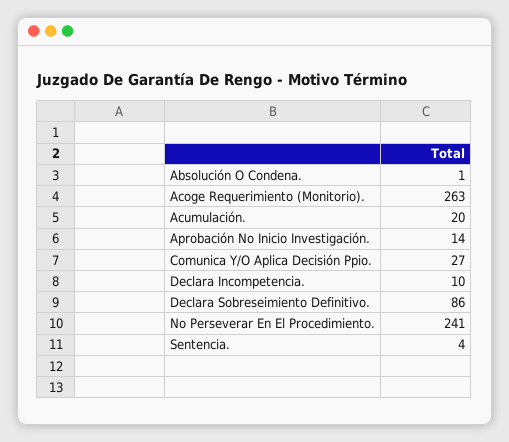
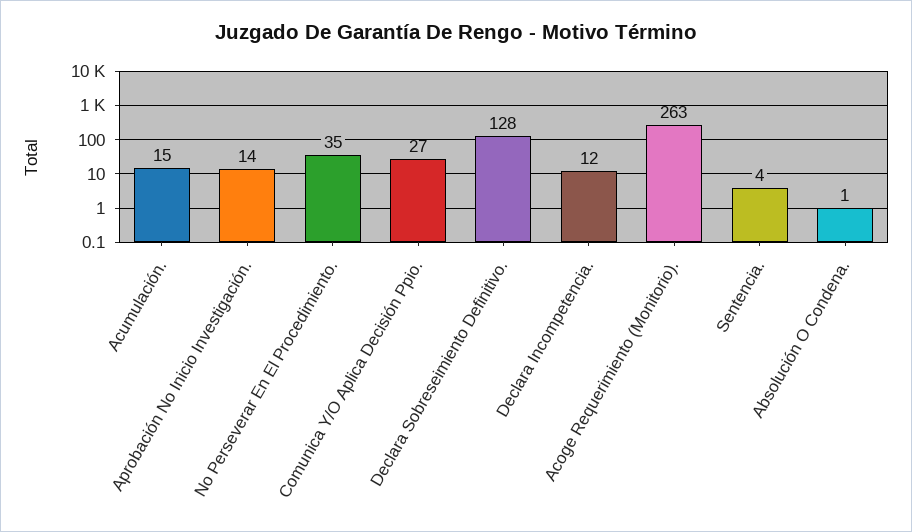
  {
    "Absolución O Condena.": 1,
    "Acoge Requerimiento (Monitorio).": 263,
-   "Acumulación.": 20,
+   "Acumulación.": 15,
    "Aprobación No Inicio Investigación.": 14,
    "Comunica Y/O Aplica Decisión Ppio.": 27,
-   "Declara Incompetencia.": 10,
+   "Declara Incompetencia.": 12,
-   "Declara Sobreseimiento Definitivo.": 86,
+   "Declara Sobreseimiento Definitivo.": 128,
-   "No Perseverar En El Procedimiento.": 241,
+   "No Perseverar En El Procedimiento.": 35,
    "Sentencia.": 4
  }

